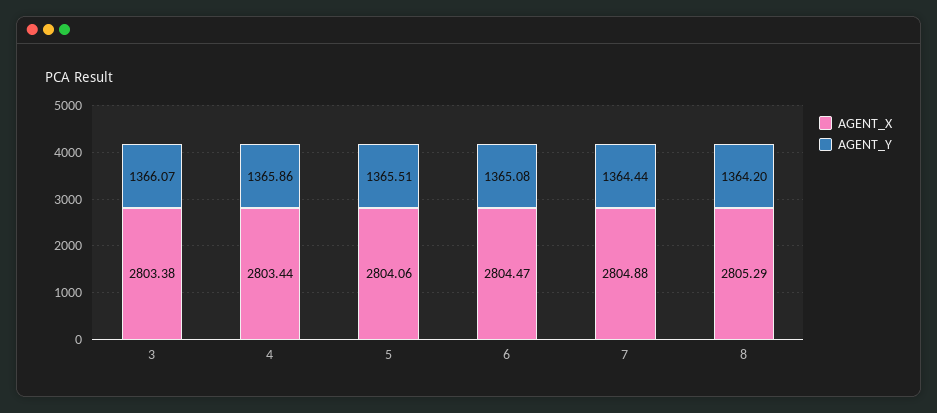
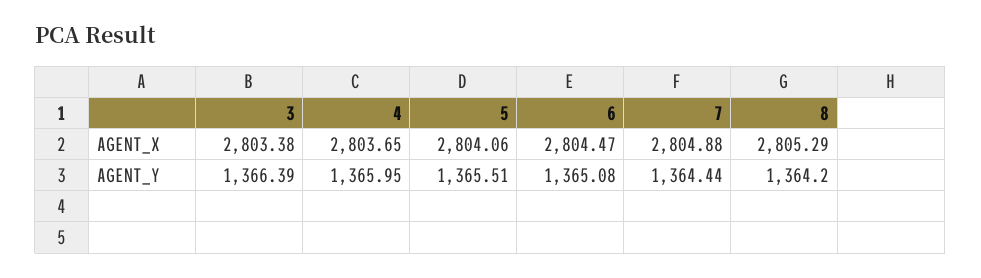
  {
    "AGENT_X": {
      "3": 2803.38,
-     "4": 2803.44,
+     "4": 2803.65,
      "5": 2804.06,
      "6": 2804.47,
      "7": 2804.88,
      "8": 2805.29
    },
    "AGENT_Y": {
-     "3": 1366.07,
+     "3": 1366.39,
-     "4": 1365.86,
+     "4": 1365.95,
      "5": 1365.51,
      "6": 1365.08,
      "7": 1364.44,
      "8": 1364.2
    }
  }

